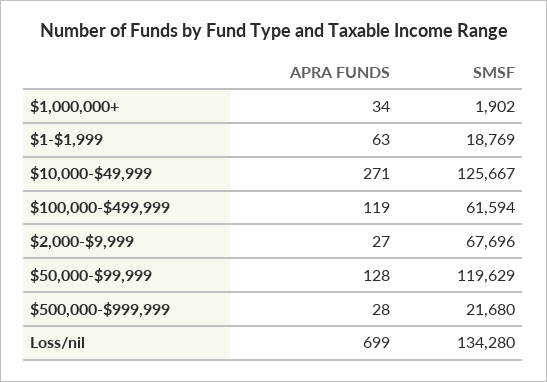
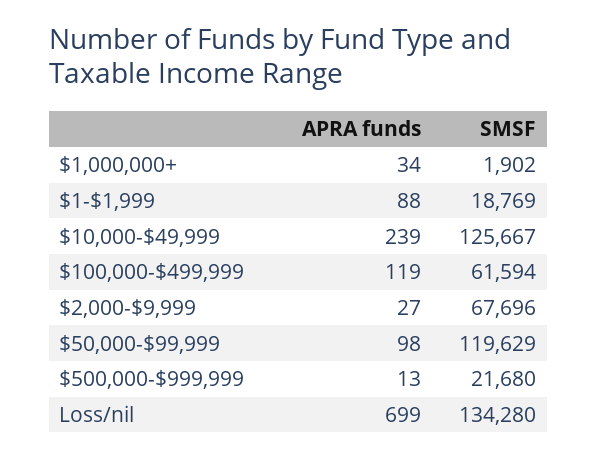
  {
    "APRA FUNDS": {
      "$1,000,000+": 34,
-     "$1-$1,999": 63,
+     "$1-$1,999": 88,
-     "$10,000-$49,999": 271,
+     "$10,000-$49,999": 239,
      "$100,000-$499,999": 119,
      "$2,000-$9,999": 27,
-     "$50,000-$99,999": 128,
+     "$50,000-$99,999": 98,
-     "$500,000-$999,999": 28,
+     "$500,000-$999,999": 13,
      "Loss/nil": 699
    },
    "SMSF": {
      "$1,000,000+": 1902,
      "$1-$1,999": 18769,
      "$10,000-$49,999": 125667,
      "$100,000-$499,999": 61594,
      "$2,000-$9,999": 67696,
      "$50,000-$99,999": 119629,
      "$500,000-$999,999": 21680,
      "Loss/nil": 134280
    }
  }

